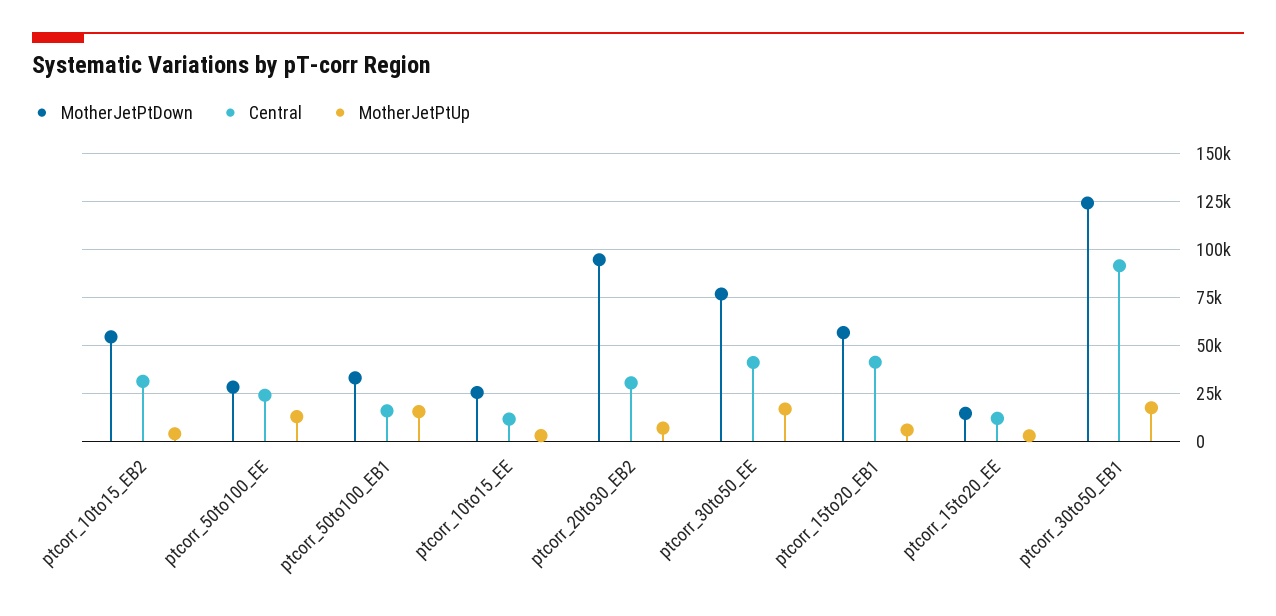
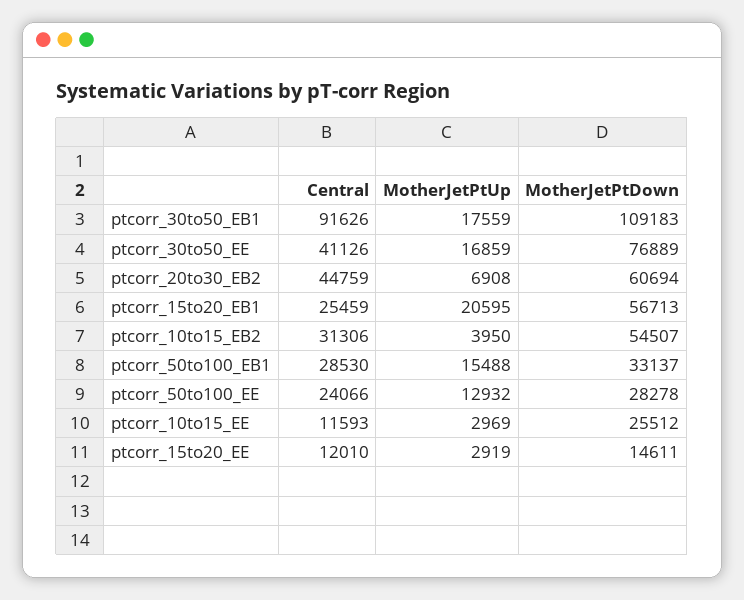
  {
    "MotherJetPtDown": {
      "ptcorr_10to15_EB2": 54507,
      "ptcorr_50to100_EE": 28278,
      "ptcorr_50to100_EB1": 33137,
      "ptcorr_10to15_EE": 25512,
-     "ptcorr_20to30_EB2": 95000,
+     "ptcorr_20to30_EB2": 60694,
      "ptcorr_30to50_EE": 76889,
      "ptcorr_15to20_EB1": 56713,
      "ptcorr_15to20_EE": 14611,
-     "ptcorr_30to50_EB1": 125000
+     "ptcorr_30to50_EB1": 109183
    },
    "Central": {
      "ptcorr_10to15_EB2": 31306,
      "ptcorr_50to100_EE": 24066,
-     "ptcorr_50to100_EB1": 15000,
+     "ptcorr_50to100_EB1": 28530,
      "ptcorr_10to15_EE": 11593,
-     "ptcorr_20to30_EB2": 30000,
+     "ptcorr_20to30_EB2": 44759,
      "ptcorr_30to50_EE": 41126,
-     "ptcorr_15to20_EB1": 40000,
+     "ptcorr_15to20_EB1": 25459,
      "ptcorr_15to20_EE": 12010,
      "ptcorr_30to50_EB1": 91626
    },
    "MotherJetPtUp": {
      "ptcorr_10to15_EB2": 3950,
      "ptcorr_50to100_EE": 12932,
      "ptcorr_50to100_EB1": 15488,
      "ptcorr_10to15_EE": 2969,
      "ptcorr_20to30_EB2": 6908,
      "ptcorr_30to50_EE": 16859,
-     "ptcorr_15to20_EB1": 5000,
+     "ptcorr_15to20_EB1": 20595,
      "ptcorr_15to20_EE": 2919,
      "ptcorr_30to50_EB1": 17559
    }
  }

